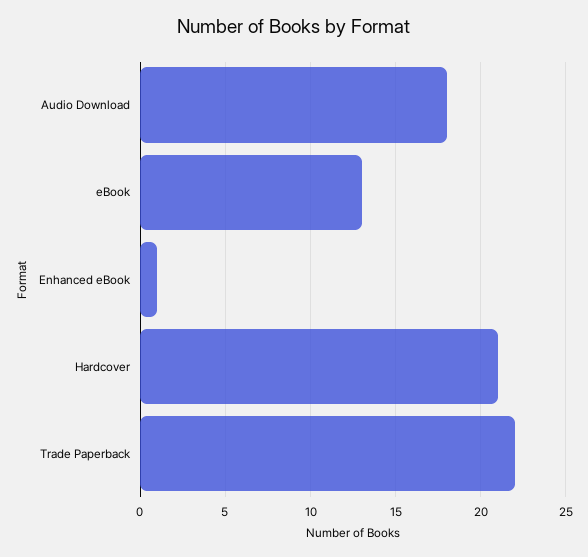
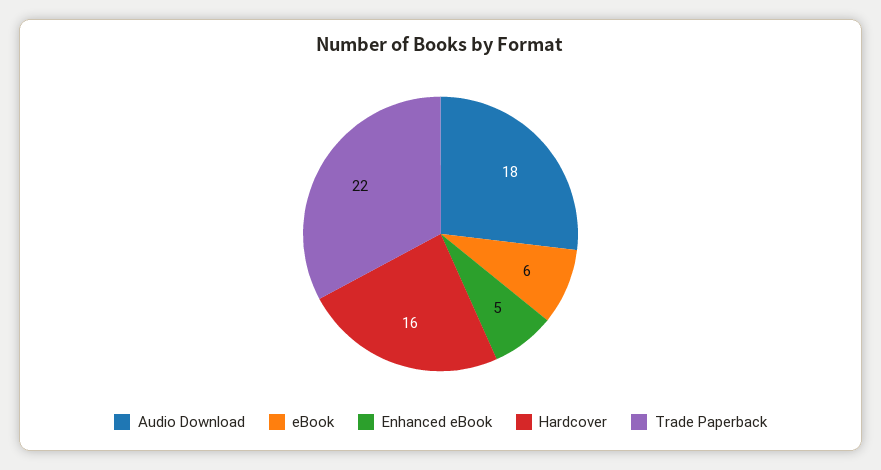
  {
    "Audio Download": 18,
-   "eBook": 13,
+   "eBook": 6,
-   "Enhanced eBook": 1,
+   "Enhanced eBook": 5,
-   "Hardcover": 21,
+   "Hardcover": 16,
    "Trade Paperback": 22
  }

